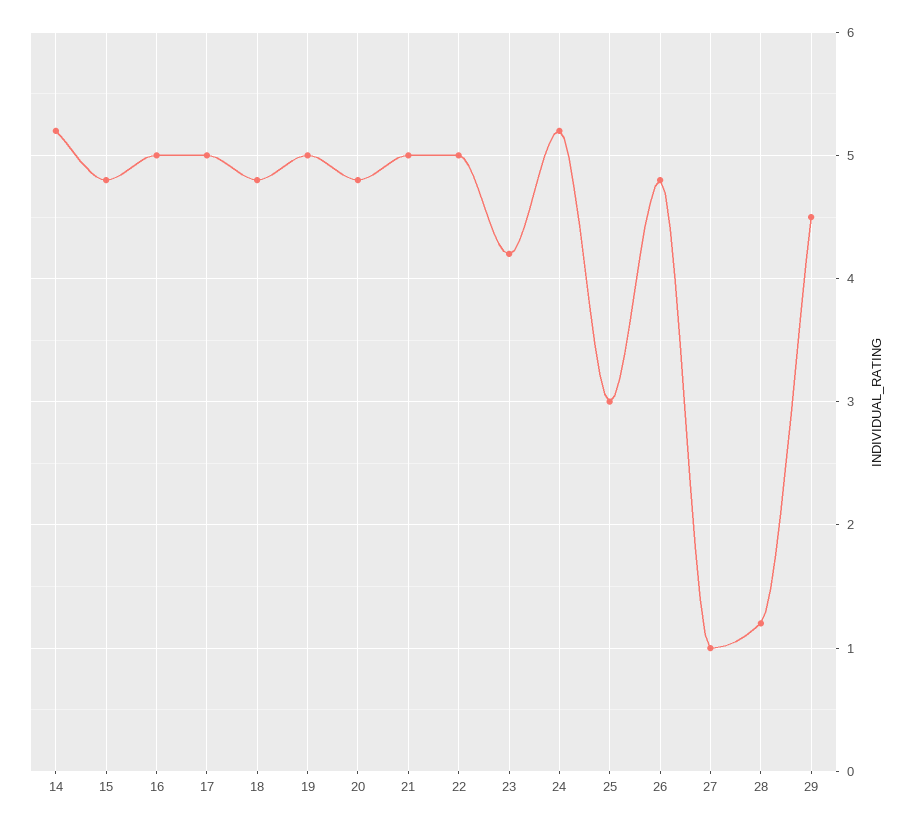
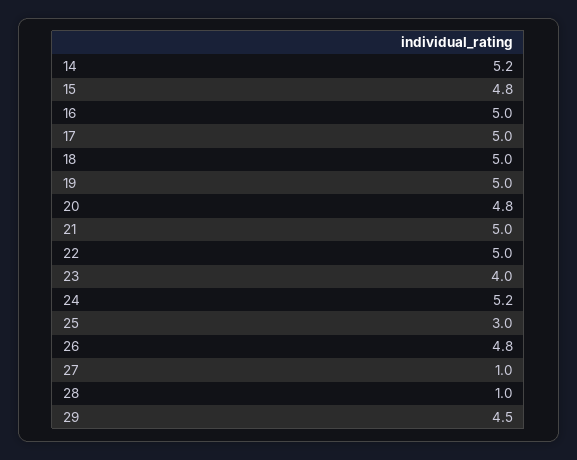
  {
    "14": 5.2,
    "15": 4.8,
    "16": 5,
    "17": 5,
-   "18": 4.8,
+   "18": 5,
    "19": 5,
    "20": 4.8,
    "21": 5,
    "22": 5,
-   "23": 4.2,
+   "23": 4,
    "24": 5.2,
    "25": 3,
    "26": 4.8,
    "27": 1,
-   "28": 1.2,
+   "28": 1,
    "29": 4.5
  }

